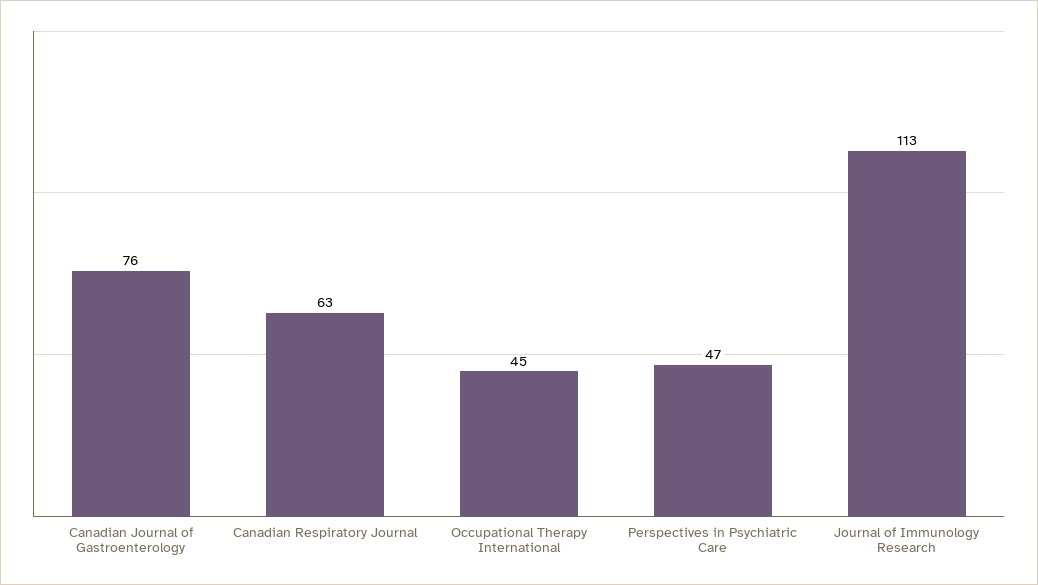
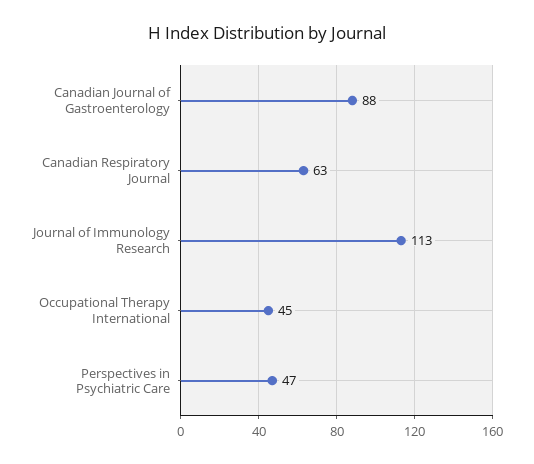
  {
-   "Canadian Journal of Gastroenterology": 76,
+   "Canadian Journal of Gastroenterology": 88,
    "Canadian Respiratory Journal": 63,
    "Occupational Therapy International": 45,
    "Perspectives in Psychiatric Care": 47,
    "Journal of Immunology Research": 113
  }

